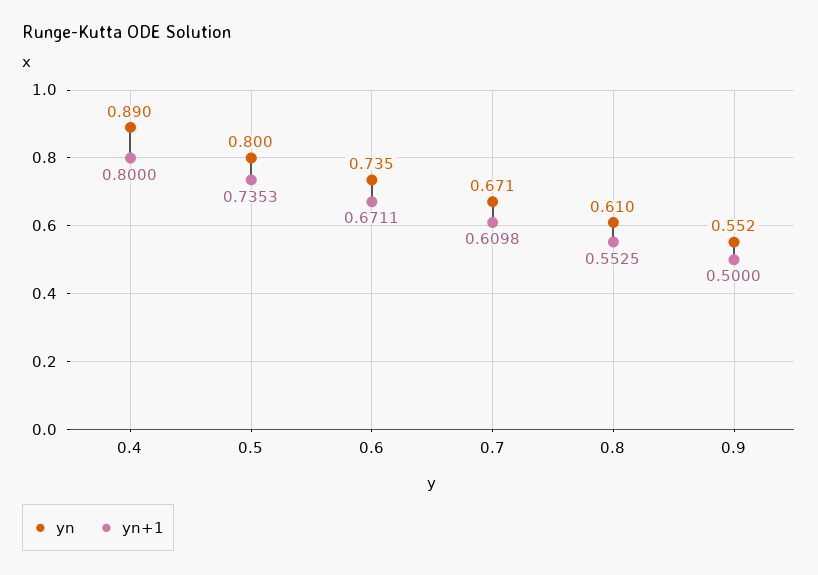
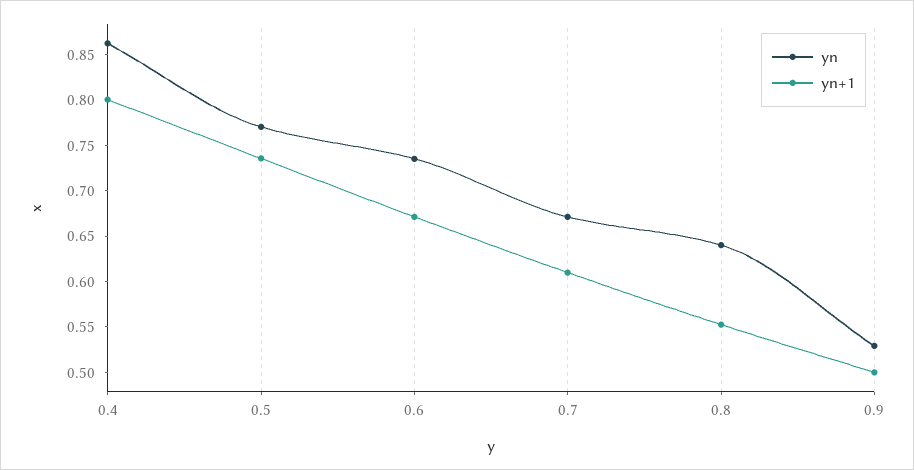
  {
    "yn": {
-     "0.4": 0.89,
+     "0.4": 0.86,
-     "0.5": 0.8,
+     "0.5": 0.77,
      "0.6": 0.735,
      "0.7": 0.671,
-     "0.8": 0.61,
+     "0.8": 0.64,
-     "0.9": 0.552
+     "0.9": 0.53
    },
    "yn+1": {
      "0.4": 0.8,
      "0.5": 0.7353,
      "0.6": 0.6711,
      "0.7": 0.6098,
      "0.8": 0.5525,
      "0.9": 0.5
    }
  }

